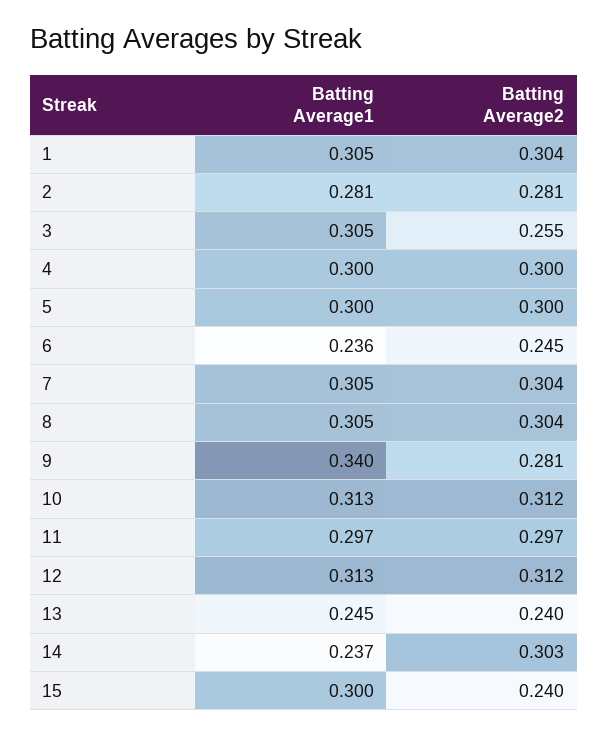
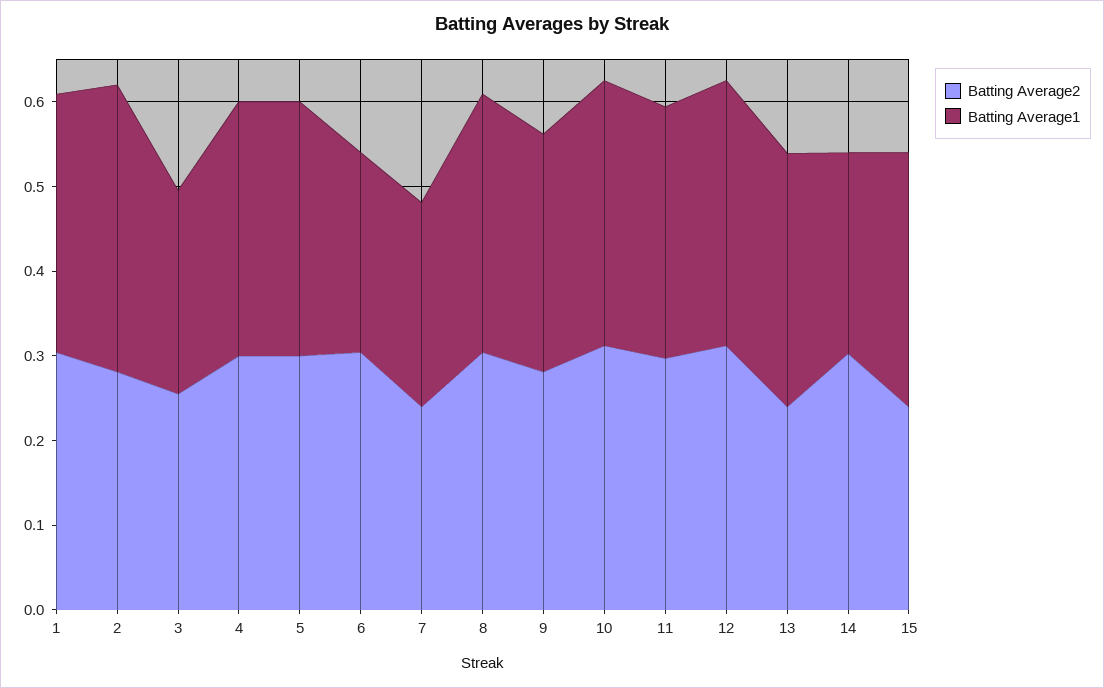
  {
    "Batting Average1": {
      "1": 0.305,
-     "2": 0.281,
+     "2": 0.34,
-     "3": 0.305,
+     "3": 0.24,
      "4": 0.3,
      "5": 0.3,
      "6": 0.236,
-     "7": 0.305,
+     "7": 0.24,
      "8": 0.305,
-     "9": 0.34,
+     "9": 0.28,
      "10": 0.313,
      "11": 0.297,
      "12": 0.313,
-     "13": 0.245,
+     "13": 0.3,
      "14": 0.237,
      "15": 0.3
    },
    "Batting Average2": {
      "1": 0.304,
      "2": 0.281,
      "3": 0.255,
      "4": 0.3,
      "5": 0.3,
-     "6": 0.245,
+     "6": 0.3,
-     "7": 0.304,
+     "7": 0.24,
      "8": 0.304,
      "9": 0.281,
      "10": 0.312,
      "11": 0.297,
      "12": 0.312,
      "13": 0.24,
      "14": 0.303,
      "15": 0.24
    }
  }

